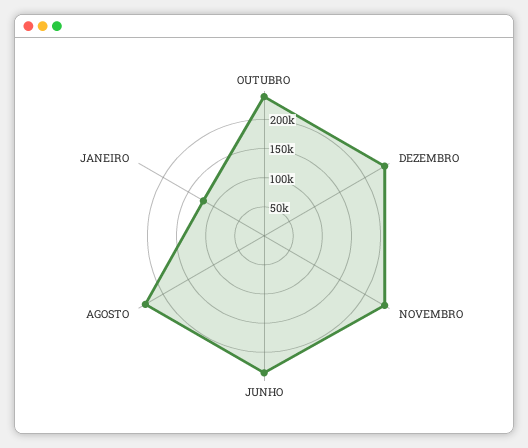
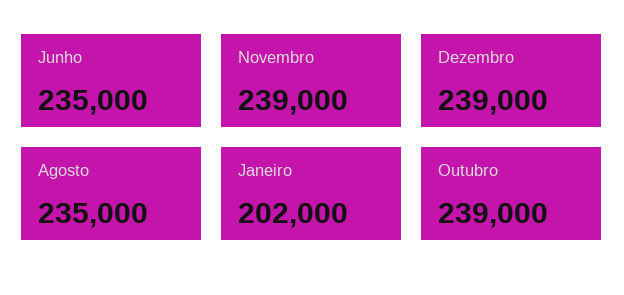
  {
    "OUTUBRO": 239000,
    "DEZEMBRO": 239000,
    "NOVEMBRO": 239000,
    "JUNHO": 235000,
    "AGOSTO": 235000,
-   "JANEIRO": 125000
+   "JANEIRO": 202000
  }

